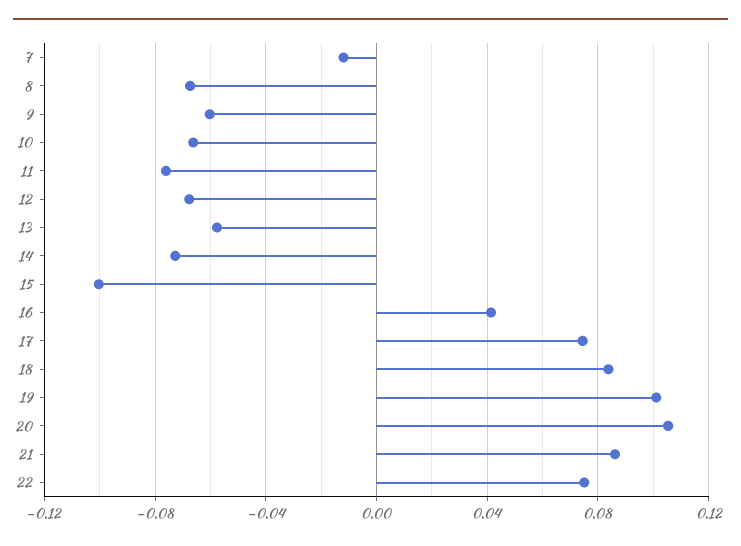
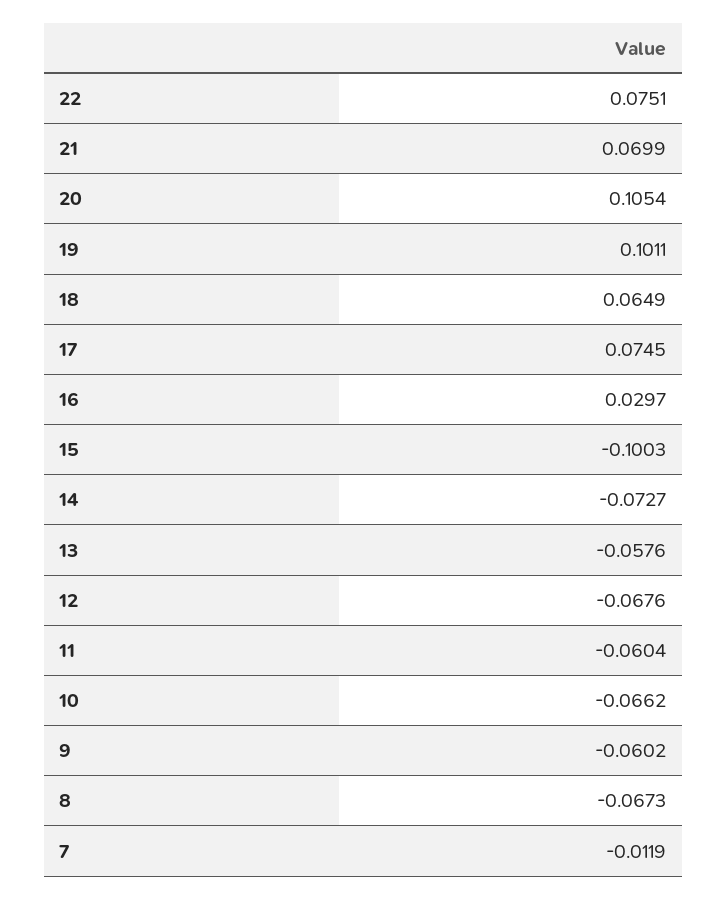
  {
    "7": -0.0119,
    "8": -0.0673,
    "9": -0.0602,
    "10": -0.0662,
-   "11": -0.075,
+   "11": -0.0604,
    "12": -0.0676,
    "13": -0.0576,
    "14": -0.0727,
    "15": -0.1003,
-   "16": 0.04,
+   "16": 0.0297,
    "17": 0.0745,
-   "18": 0.085,
+   "18": 0.0649,
    "19": 0.1011,
    "20": 0.1054,
-   "21": 0.085,
+   "21": 0.0699,
    "22": 0.0751
  }

